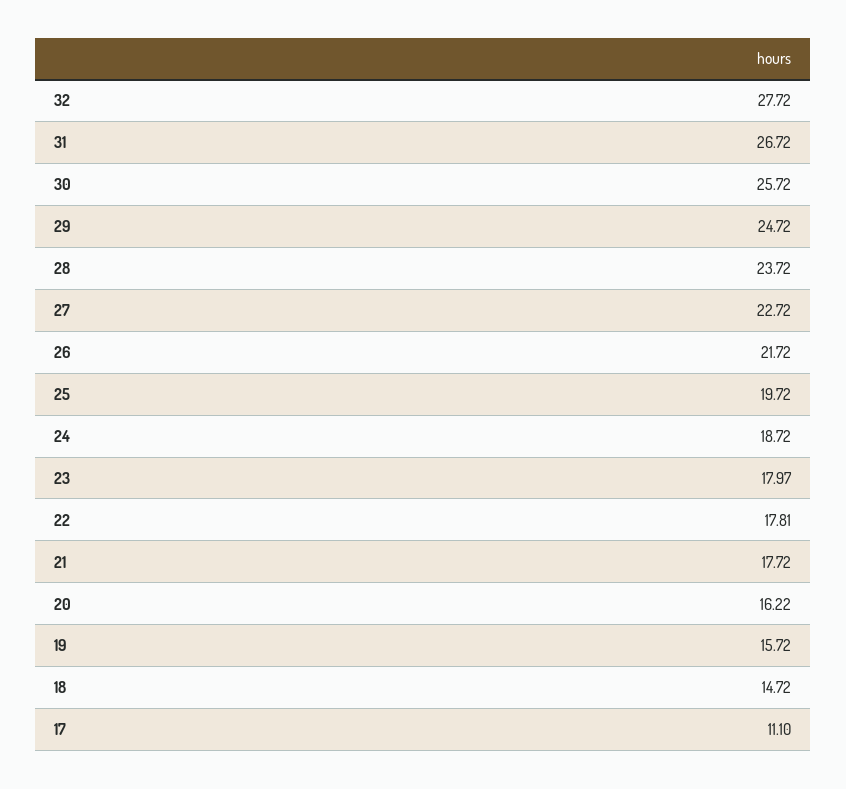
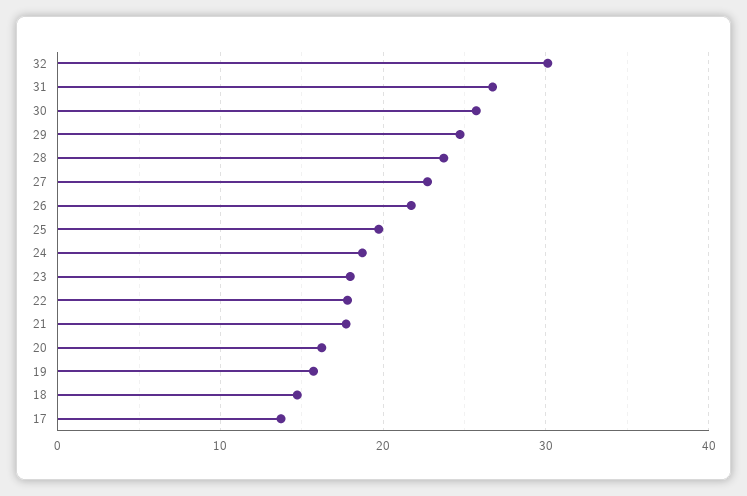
  {
-   "32": 27.72,
+   "32": 30,
    "31": 26.72,
    "30": 25.72,
    "29": 24.72,
    "28": 23.72,
    "27": 22.72,
    "26": 21.72,
    "25": 19.72,
    "24": 18.72,
    "23": 17.97,
    "22": 17.81,
    "21": 17.72,
    "20": 16.22,
    "19": 15.72,
    "18": 14.72,
-   "17": 11.1
+   "17": 14
  }

